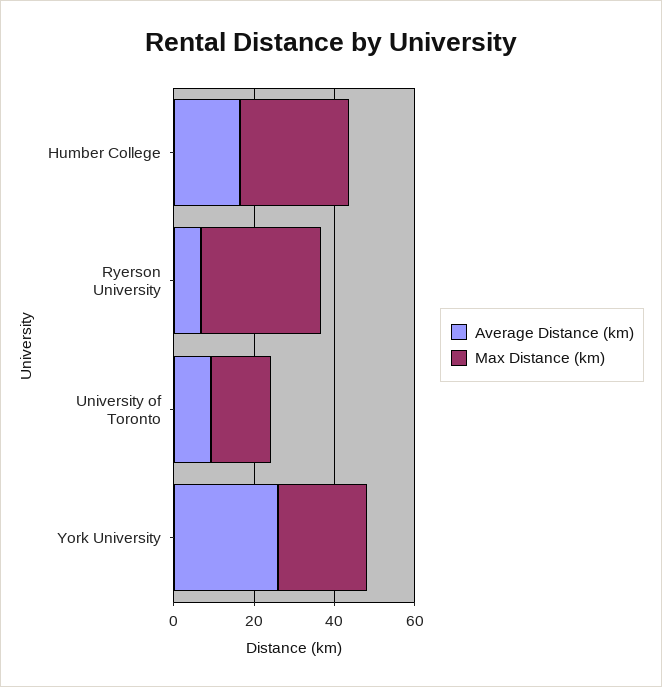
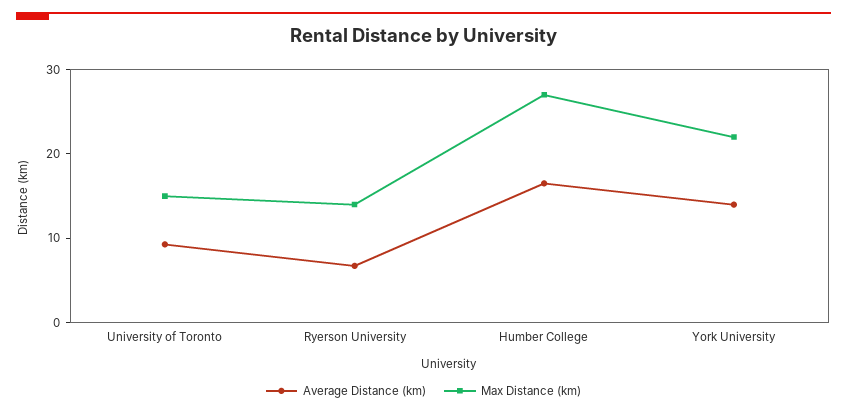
  {
    "Average Distance (km)": {
      "Humber College": 16,
      "Ryerson University": 6,
      "University of Toronto": 10,
-     "York University": 25
+     "York University": 14
    },
    "Max Distance (km)": {
      "Humber College": 28,
-     "Ryerson University": 30,
+     "Ryerson University": 14,
      "University of Toronto": 16,
      "York University": 22
    }
  }

